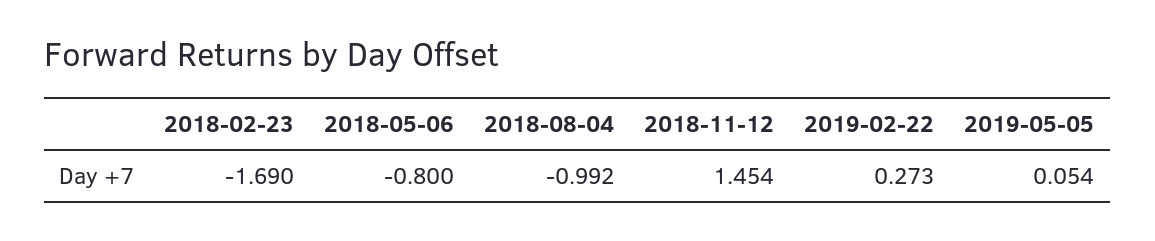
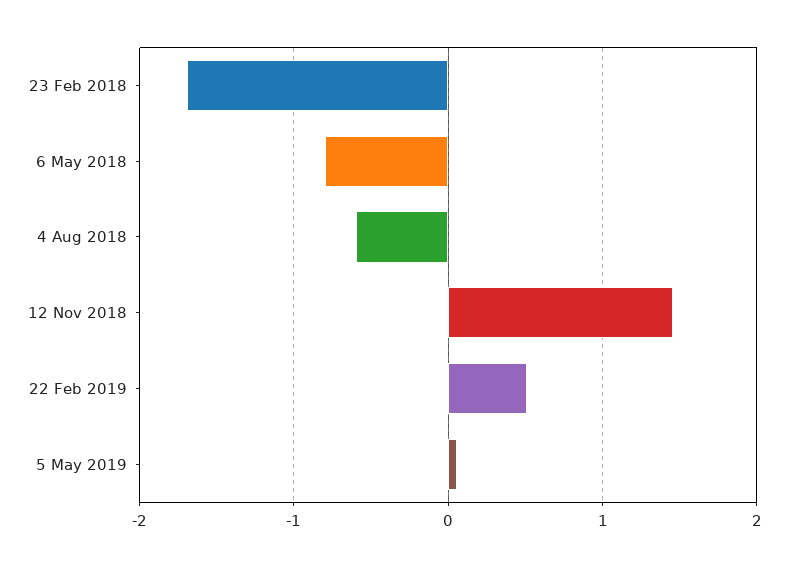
  {
    "2018-02-23": -1.69,
    "2018-05-06": -0.8,
-   "2018-08-04": -0.992,
+   "2018-08-04": -0.6,
    "2018-11-12": 1.454,
-   "2019-02-22": 0.273,
+   "2019-02-22": 0.5,
    "2019-05-05": 0.054
  }

